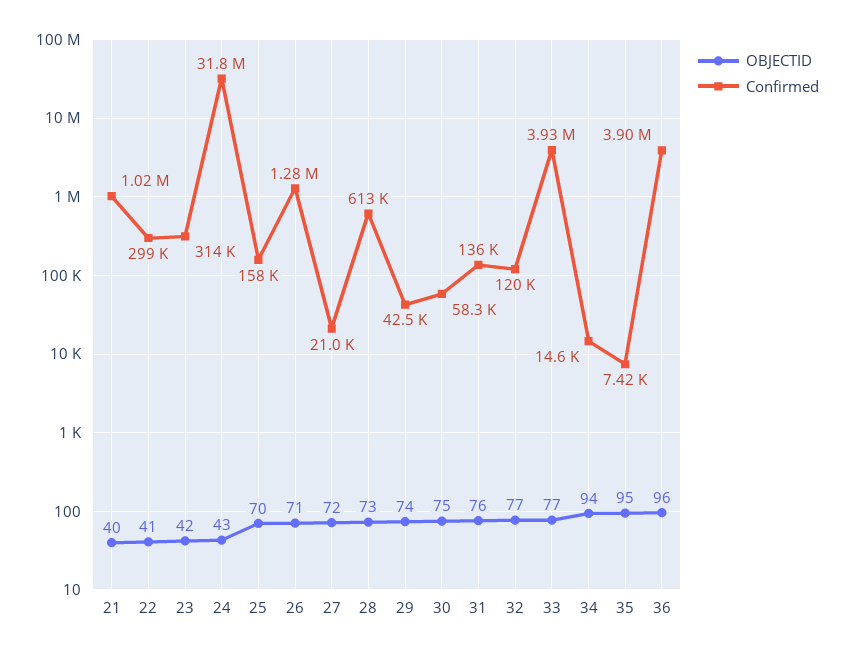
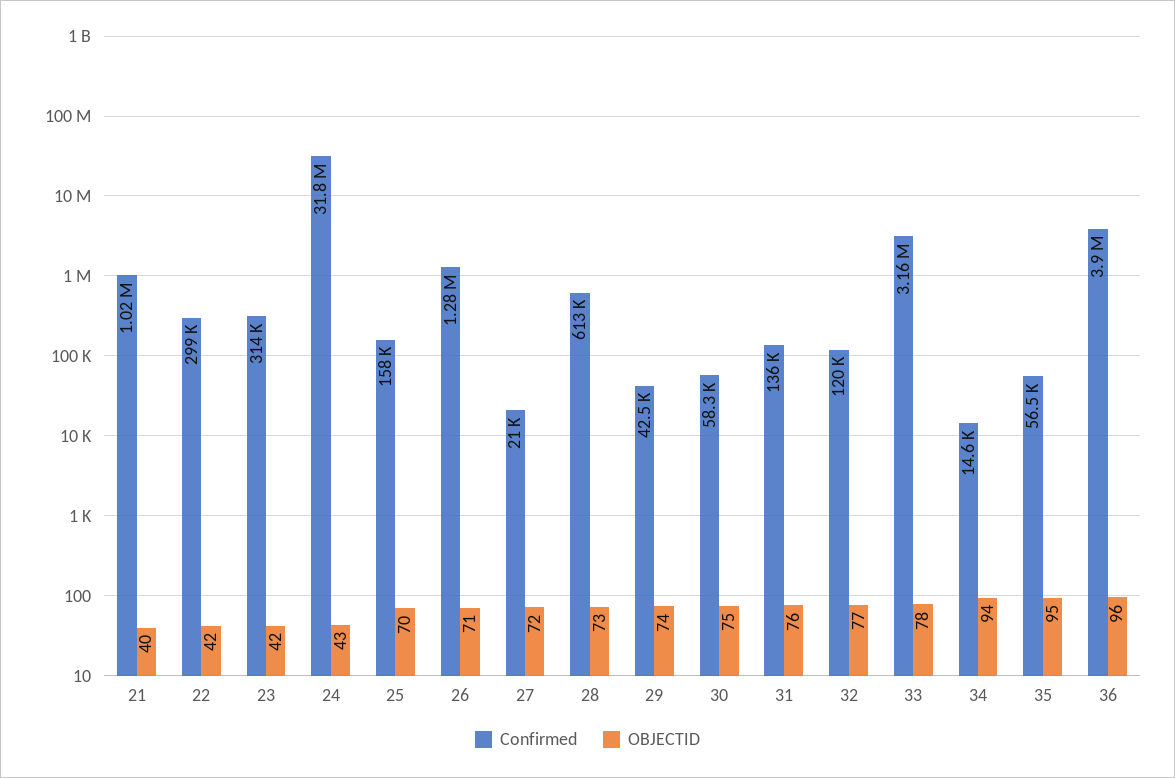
  {
    "OBJECTID": {
      "21": 40,
-     "22": 41,
+     "22": 42,
      "23": 42,
      "24": 43,
      "25": 70,
      "26": 71,
      "27": 72,
      "28": 73,
      "29": 74,
      "30": 75,
      "31": 76,
      "32": 77,
-     "33": 77,
+     "33": 78,
      "34": 94,
      "35": 95,
      "36": 96
    },
    "Confirmed": {
      "21": 1020000,
      "22": 299000,
      "23": 314000,
      "24": 31800000,
      "25": 158000,
      "26": 1280000,
      "27": 21000,
      "28": 613000,
      "29": 42500,
      "30": 58300,
      "31": 136000,
      "32": 120000,
-     "33": 3930000,
+     "33": 3160000,
      "34": 14600,
-     "35": 7420,
+     "35": 56500,
      "36": 3900000
    }
  }

